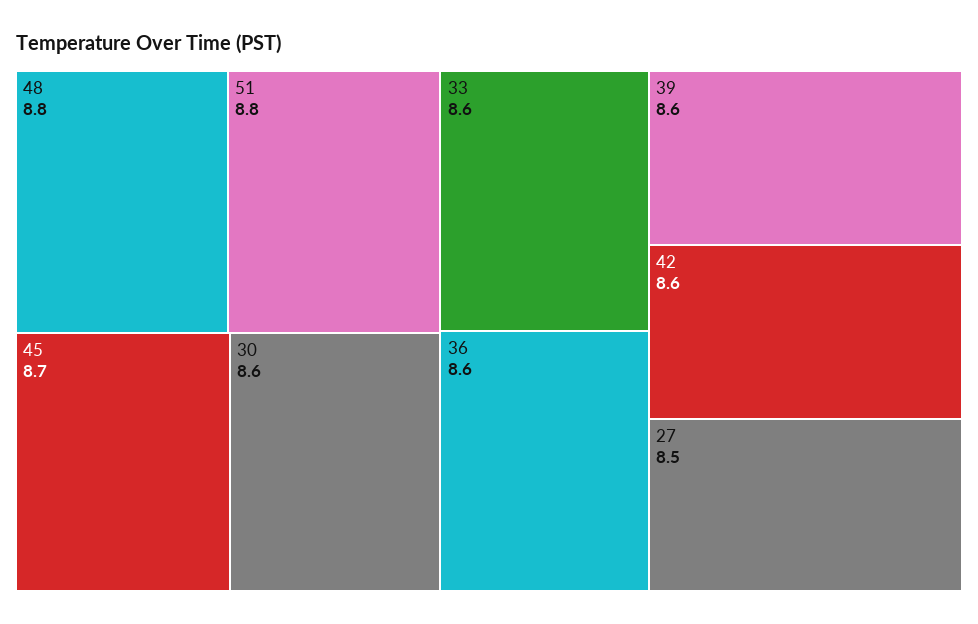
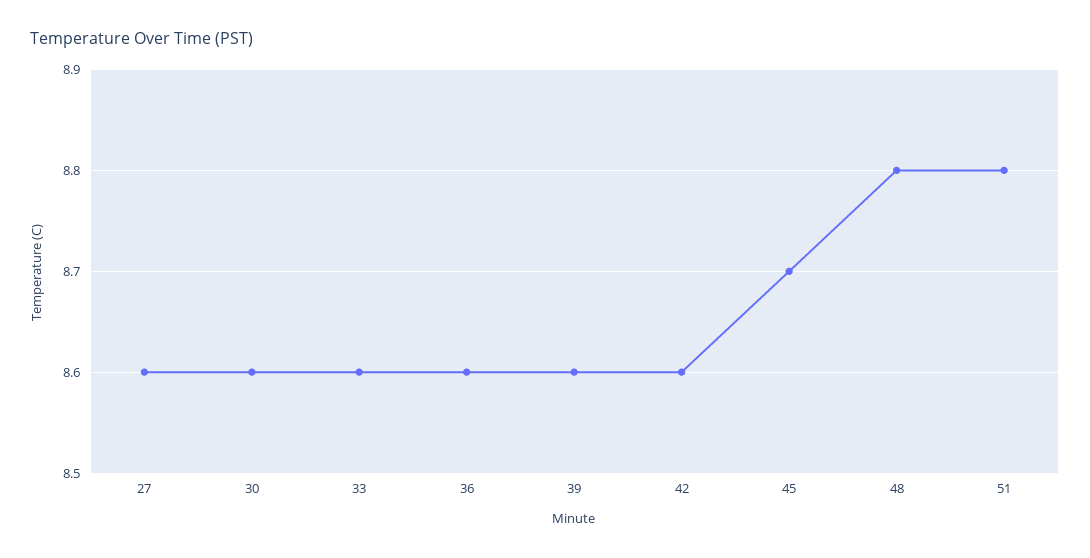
  {
    "48": 8.8,
    "51": 8.8,
    "45": 8.7,
    "30": 8.6,
    "33": 8.6,
    "36": 8.6,
    "39": 8.6,
    "42": 8.6,
-   "27": 8.5
+   "27": 8.6
  }

